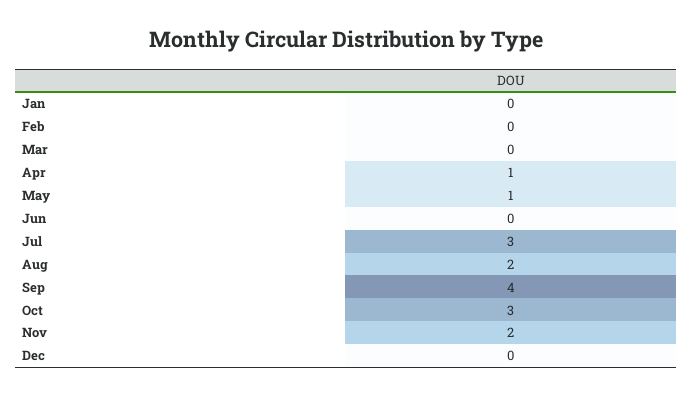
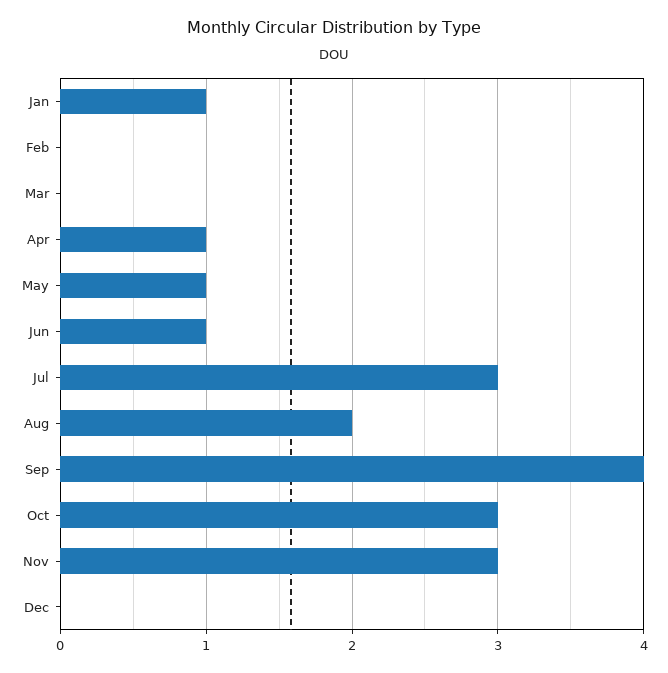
  {
-   "Jan": 0,
+   "Jan": 1,
    "Feb": 0,
    "Mar": 0,
    "Apr": 1,
    "May": 1,
-   "Jun": 0,
+   "Jun": 1,
    "Jul": 3,
    "Aug": 2,
    "Sep": 4,
    "Oct": 3,
-   "Nov": 2,
+   "Nov": 3,
    "Dec": 0
  }

